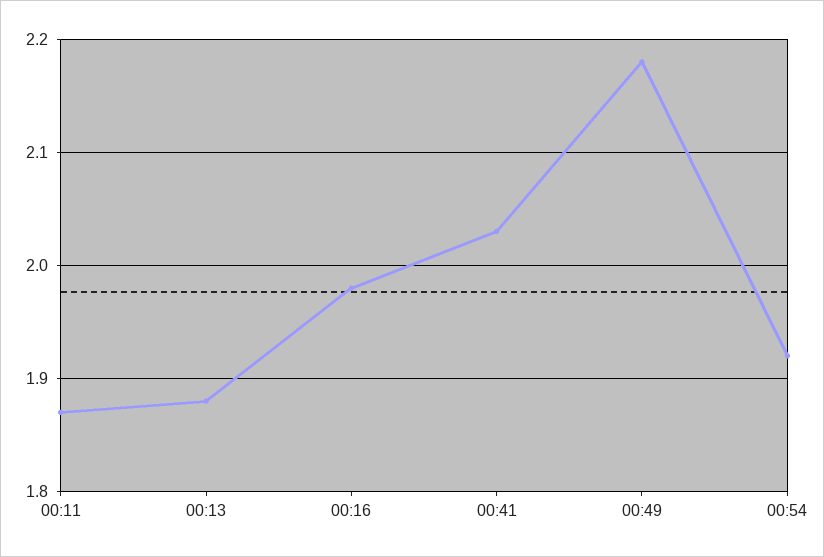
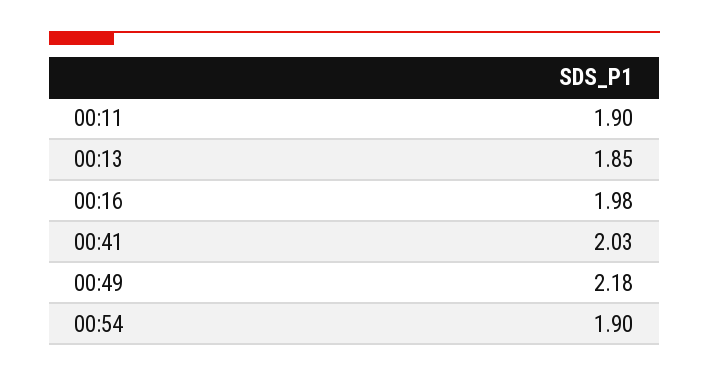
  {
-   "00:11": 1.87,
+   "00:11": 1.9,
-   "00:13": 1.88,
+   "00:13": 1.85,
    "00:16": 1.98,
    "00:41": 2.03,
    "00:49": 2.18,
-   "00:54": 1.92
+   "00:54": 1.9
  }

